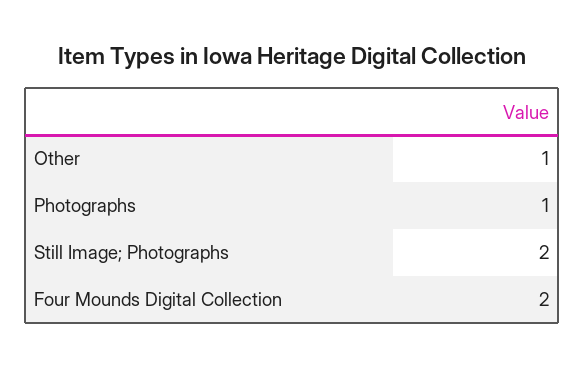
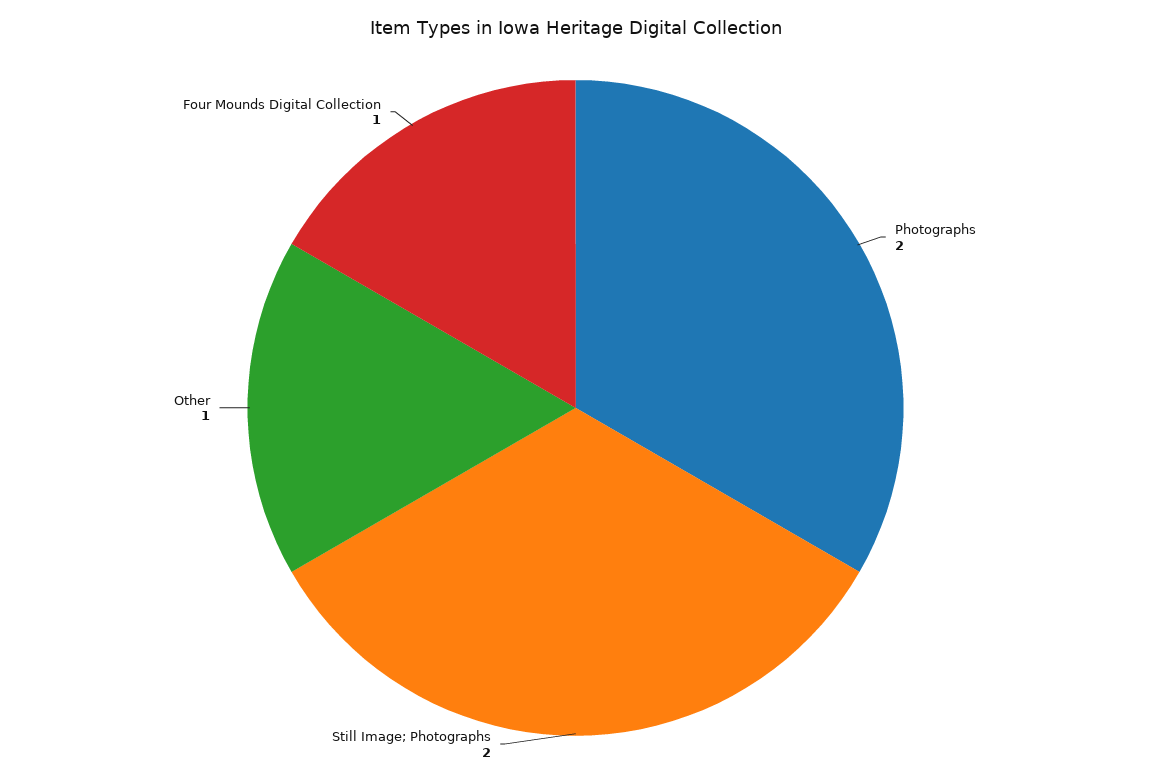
  {
    "Other": 1,
-   "Photographs": 1,
+   "Photographs": 2,
    "Still Image; Photographs": 2,
-   "Four Mounds Digital Collection": 2
+   "Four Mounds Digital Collection": 1
  }

